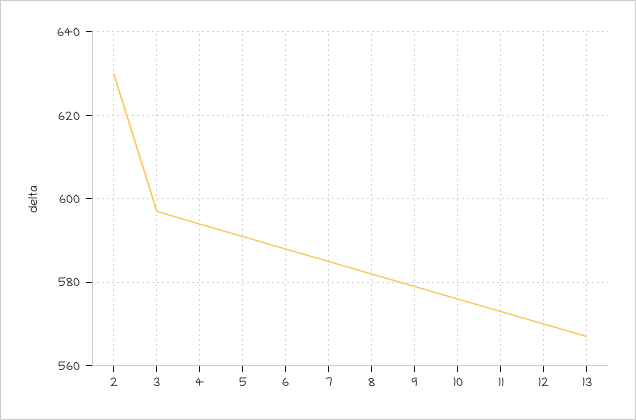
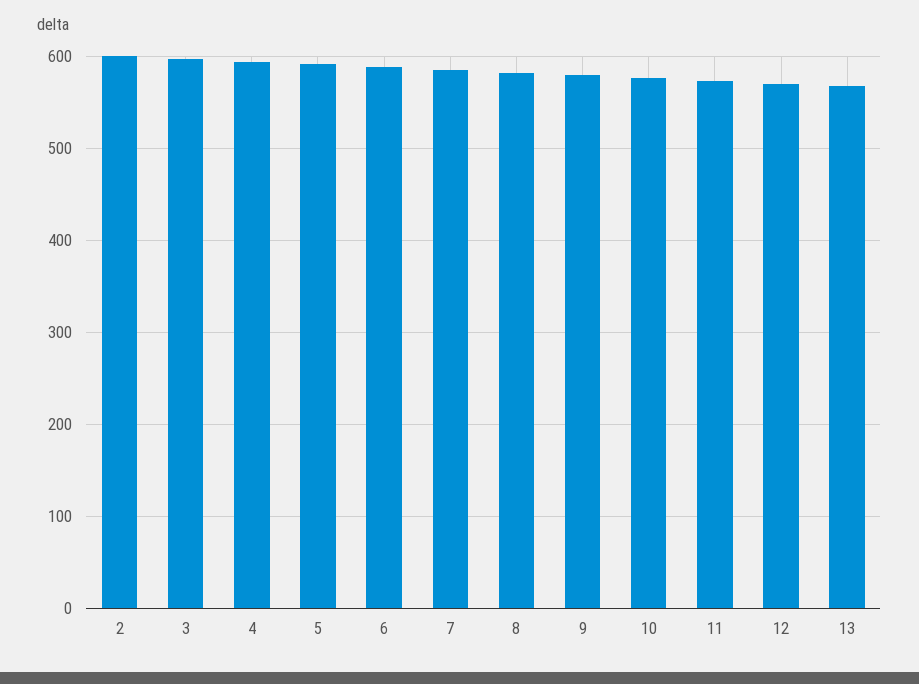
  {
-   "2": 630,
+   "2": 600,
    "3": 595,
    "4": 595,
    "5": 590,
    "6": 590,
    "7": 585,
    "8": 580,
    "9": 580,
    "10": 575,
    "11": 575,
    "12": 570,
    "13": 565
  }

